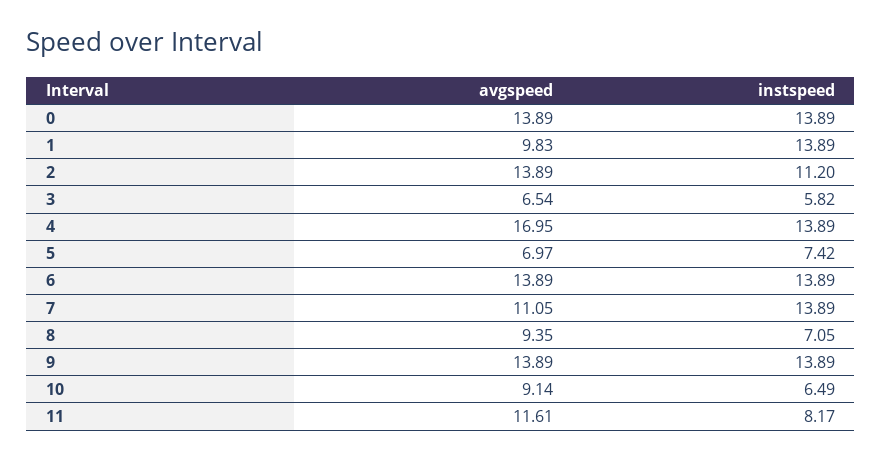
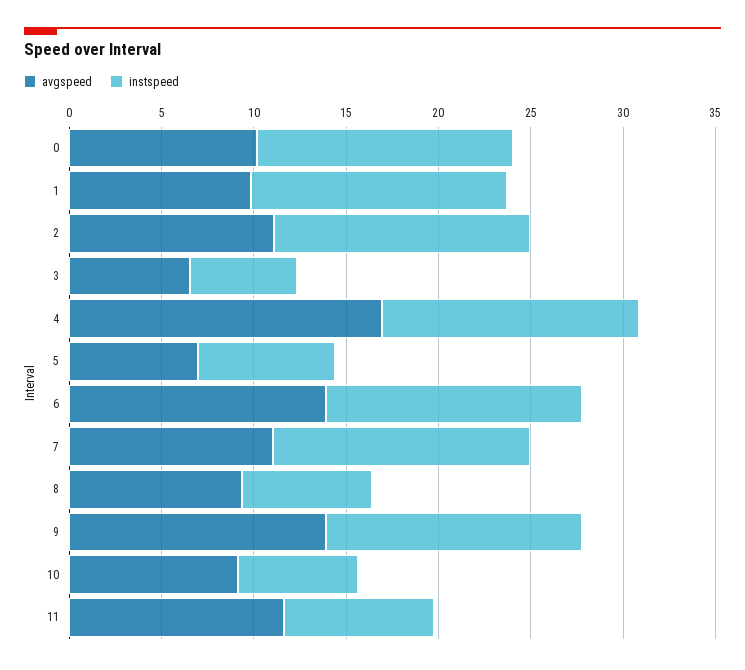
  {
    "avgspeed": {
-     "0": 13.89,
+     "0": 10,
      "1": 9.83,
-     "2": 13.89,
+     "2": 11,
      "3": 6.54,
      "4": 16.95,
      "5": 6.97,
      "6": 13.89,
      "7": 11.05,
      "8": 9.35,
      "9": 13.89,
      "10": 9.14,
      "11": 11.61
    },
    "instspeed": {
      "0": 13.89,
      "1": 13.89,
-     "2": 11.2,
+     "2": 14,
      "3": 5.82,
      "4": 13.89,
      "5": 7.42,
      "6": 13.89,
      "7": 13.89,
      "8": 7.05,
      "9": 13.89,
      "10": 6.49,
      "11": 8.17
    }
  }

